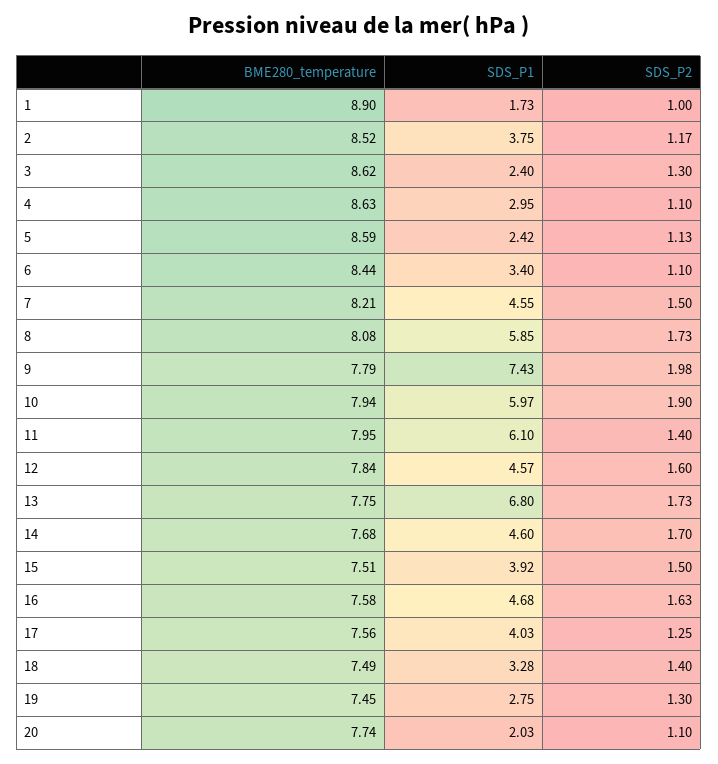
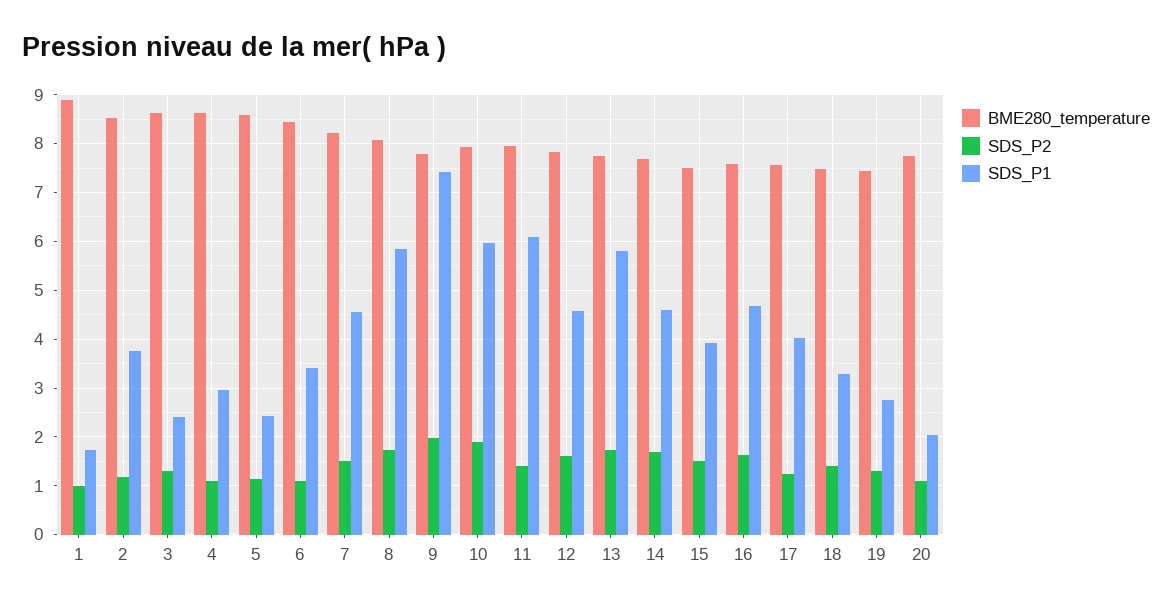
  {
    "BME280_temperature": {
      "1": 8.9,
      "2": 8.52,
      "3": 8.62,
      "4": 8.63,
      "5": 8.59,
      "6": 8.44,
      "7": 8.21,
      "8": 8.08,
      "9": 7.79,
      "10": 7.94,
      "11": 7.95,
      "12": 7.84,
      "13": 7.75,
      "14": 7.68,
      "15": 7.51,
      "16": 7.58,
      "17": 7.56,
      "18": 7.49,
      "19": 7.45,
      "20": 7.74
    },
    "SDS_P1": {
      "1": 1.73,
      "2": 3.75,
      "3": 2.4,
      "4": 2.95,
      "5": 2.42,
      "6": 3.4,
      "7": 4.55,
      "8": 5.85,
      "9": 7.43,
      "10": 5.97,
      "11": 6.1,
      "12": 4.57,
-     "13": 6.8,
+     "13": 5.8,
      "14": 4.6,
      "15": 3.92,
      "16": 4.68,
      "17": 4.03,
      "18": 3.28,
      "19": 2.75,
      "20": 2.03
    },
    "SDS_P2": {
      "1": 1,
      "2": 1.17,
      "3": 1.3,
      "4": 1.1,
      "5": 1.13,
      "6": 1.1,
      "7": 1.5,
      "8": 1.73,
      "9": 1.98,
      "10": 1.9,
      "11": 1.4,
      "12": 1.6,
      "13": 1.73,
      "14": 1.7,
      "15": 1.5,
      "16": 1.63,
      "17": 1.25,
      "18": 1.4,
      "19": 1.3,
      "20": 1.1
    }
  }

